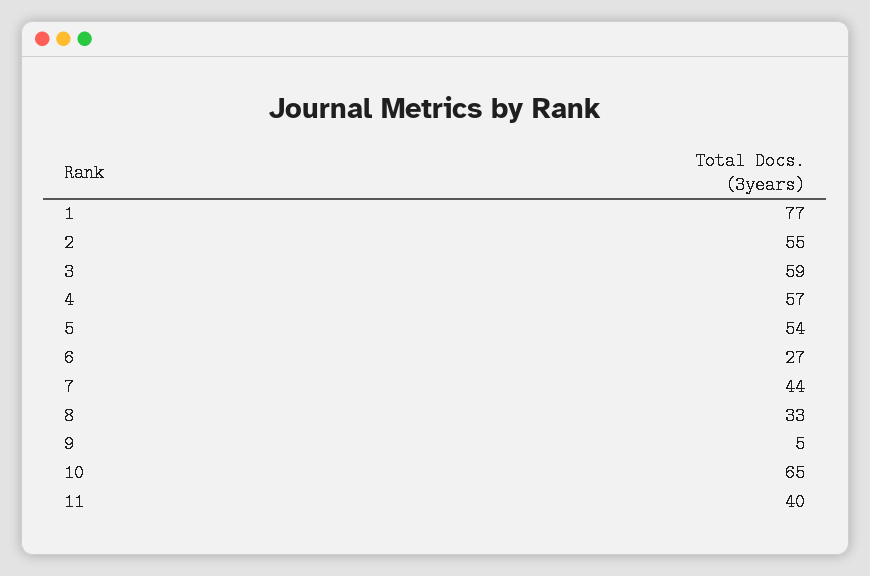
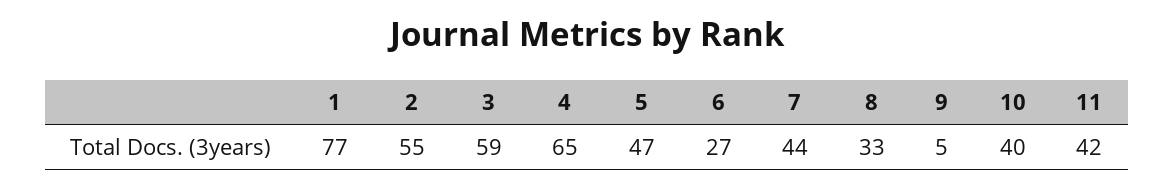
  {
    "1": 77,
    "2": 55,
    "3": 59,
-   "4": 57,
+   "4": 65,
-   "5": 54,
+   "5": 47,
    "6": 27,
    "7": 44,
    "8": 33,
    "9": 5,
-   "10": 65,
+   "10": 40,
-   "11": 40
+   "11": 42
  }

